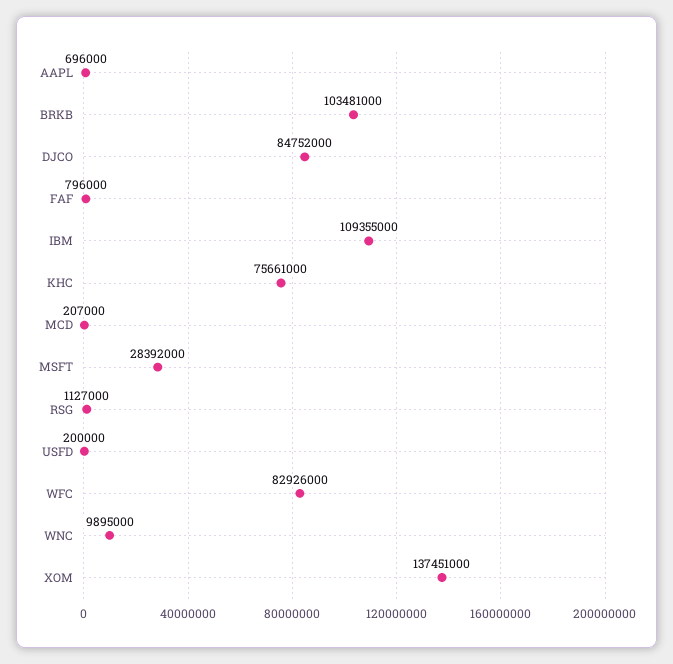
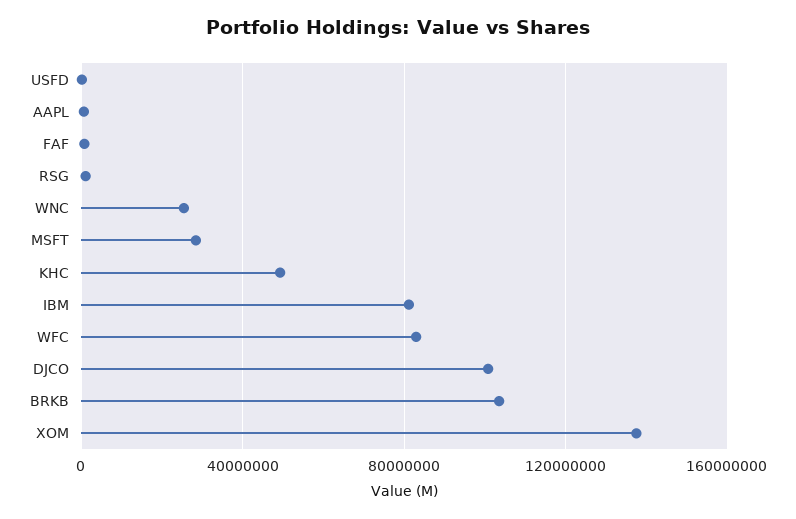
  {
    "AAPL": 696000,
    "BRKB": 103481000,
-   "DJCO": 84752000,
+   "DJCO": 100000000,
    "FAF": 796000,
-   "IBM": 109355000,
+   "IBM": 80000000,
-   "KHC": 75661000,
+   "KHC": 50000000,
-   "MCD": 207000,
    "MSFT": 28392000,
    "RSG": 1127000,
    "USFD": 200000,
    "WFC": 82926000,
-   "WNC": 9895000,
+   "WNC": 25000000,
    "XOM": 137451000
  }

